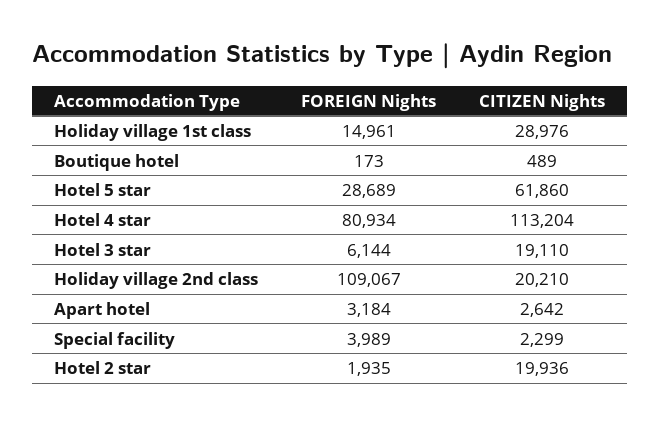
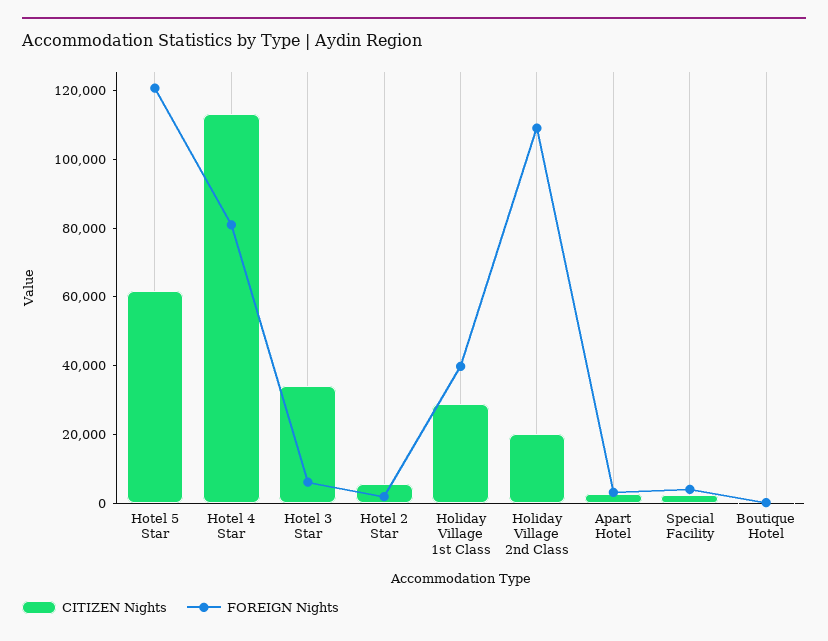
  {
    "FOREIGN Nights": {
-     "Holiday village 1st class": 14961,
+     "Holiday village 1st class": 40000,
      "Boutique hotel": 173,
-     "Hotel 5 star": 28689,
+     "Hotel 5 star": 120000,
      "Hotel 4 star": 80934,
      "Hotel 3 star": 6144,
      "Holiday village 2nd class": 109067,
      "Apart hotel": 3184,
      "Special facility": 3989,
      "Hotel 2 star": 1935
    },
    "CITIZEN Nights": {
      "Holiday village 1st class": 28976,
      "Boutique hotel": 489,
      "Hotel 5 star": 61860,
      "Hotel 4 star": 113204,
-     "Hotel 3 star": 19110,
+     "Hotel 3 star": 35000,
      "Holiday village 2nd class": 20210,
      "Apart hotel": 2642,
      "Special facility": 2299,
-     "Hotel 2 star": 19936
+     "Hotel 2 star": 5000
    }
  }

